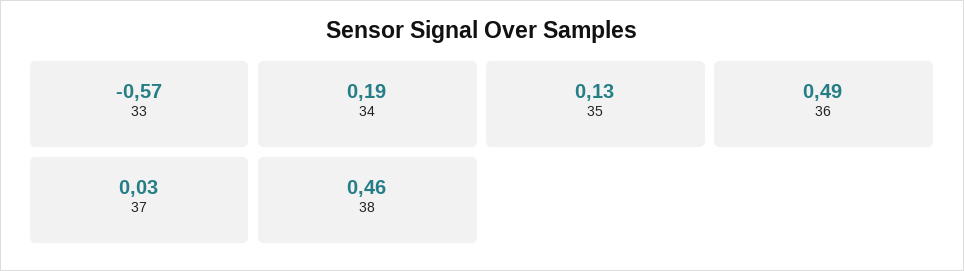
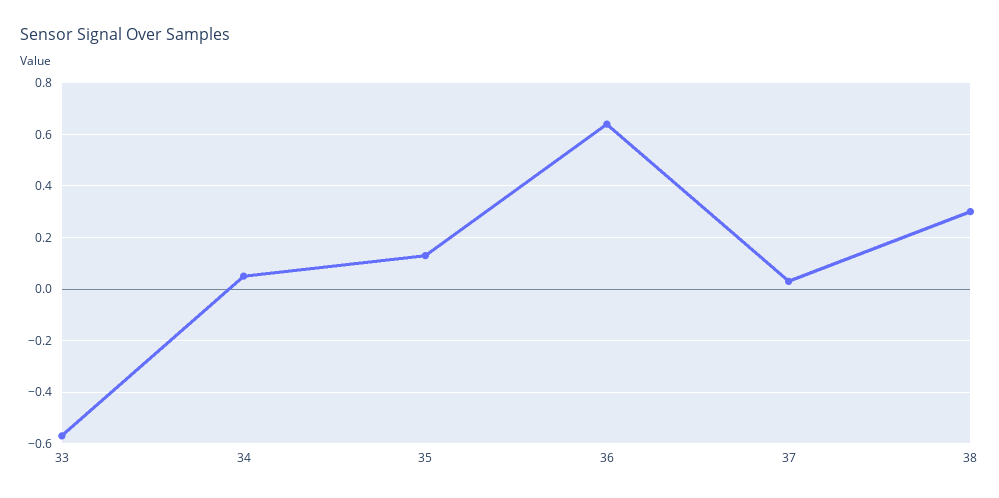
  {
    "33": -0.57,
-   "34": 0.19,
+   "34": 0.05,
    "35": 0.13,
-   "36": 0.49,
+   "36": 0.65,
    "37": 0.03,
-   "38": 0.46
+   "38": 0.3
  }

